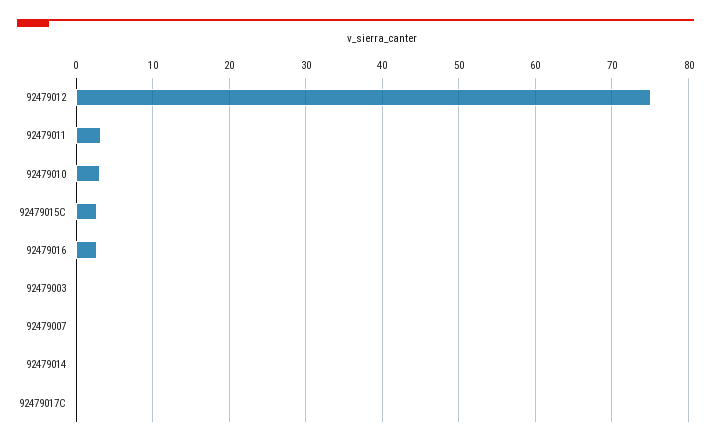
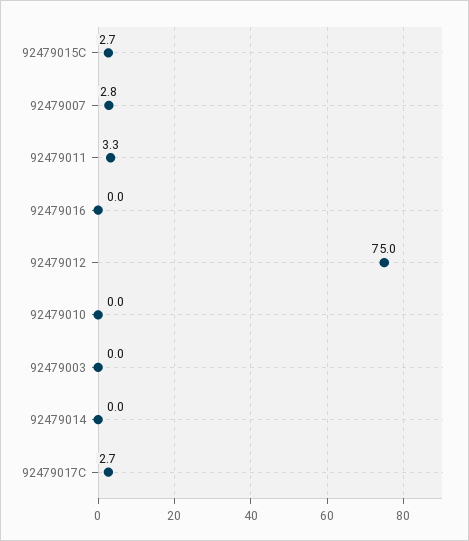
  {
    "92479012": 75,
    "92479011": 3.3,
-   "92479010": 3,
+   "92479010": 0,
    "92479015C": 2.7,
-   "92479016": 3,
+   "92479016": 0,
    "92479003": 0,
-   "92479007": 0,
+   "92479007": 2.8,
    "92479014": 0,
-   "92479017C": 0
+   "92479017C": 2.7
  }

